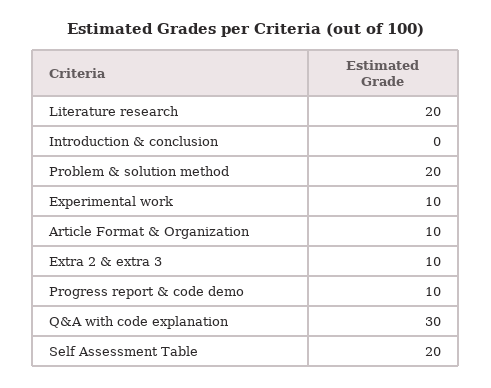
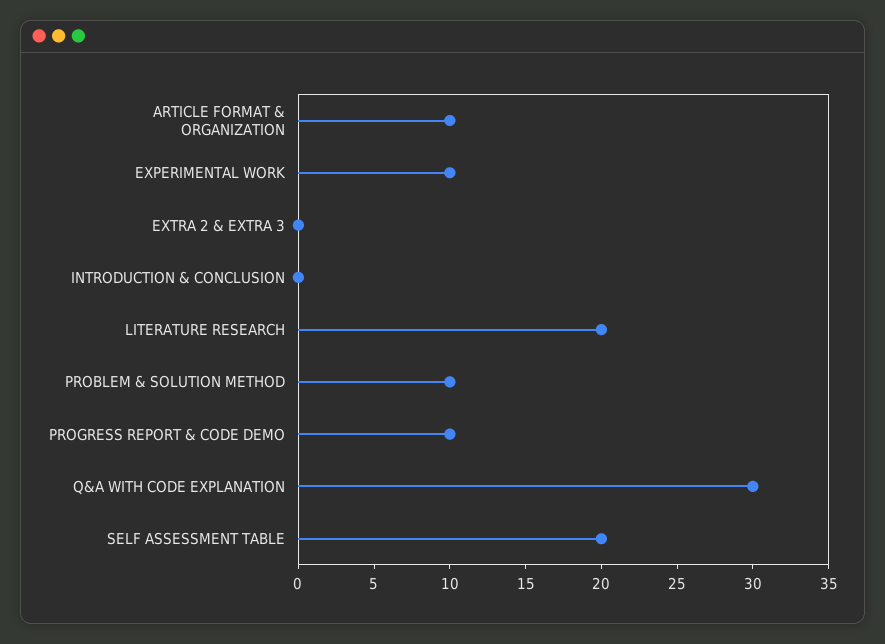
  {
    "Literature research": 20,
    "Introduction & conclusion": 0,
-   "Problem & solution method": 20,
+   "Problem & solution method": 10,
    "Experimental work": 10,
    "Article Format & Organization": 10,
-   "Extra 2 & extra 3": 10,
+   "Extra 2 & extra 3": 0,
    "Progress report & code demo": 10,
    "Q&A with code explanation": 30,
    "Self Assessment Table": 20
  }

